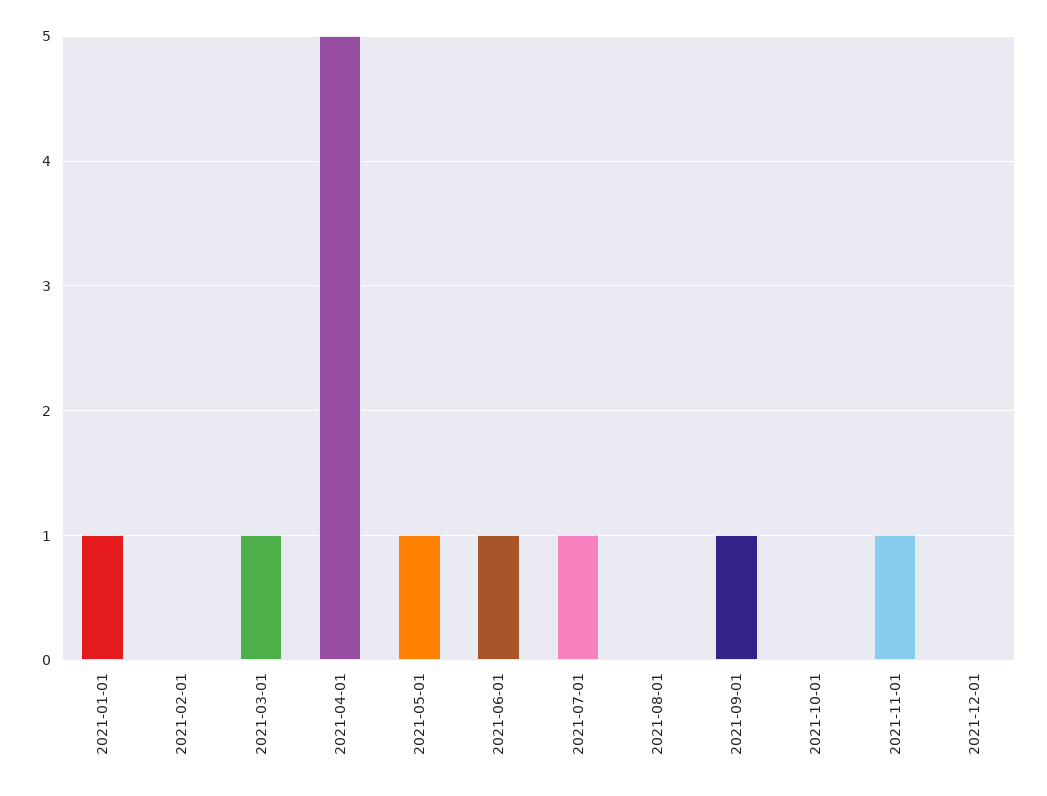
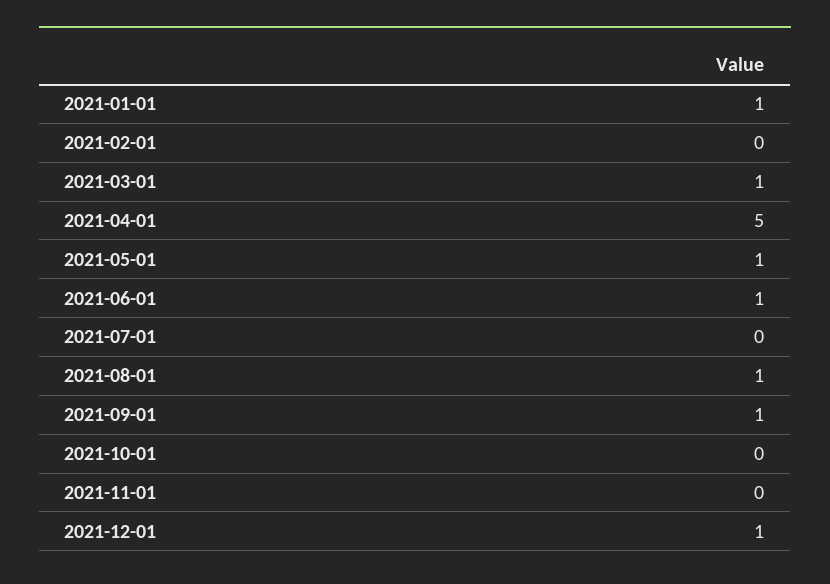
  {
    "2021-01-01": 1,
    "2021-02-01": 0,
    "2021-03-01": 1,
    "2021-04-01": 5,
    "2021-05-01": 1,
    "2021-06-01": 1,
-   "2021-07-01": 1,
+   "2021-07-01": 0,
-   "2021-08-01": 0,
+   "2021-08-01": 1,
    "2021-09-01": 1,
    "2021-10-01": 0,
-   "2021-11-01": 1,
+   "2021-11-01": 0,
-   "2021-12-01": 0
+   "2021-12-01": 1
  }

